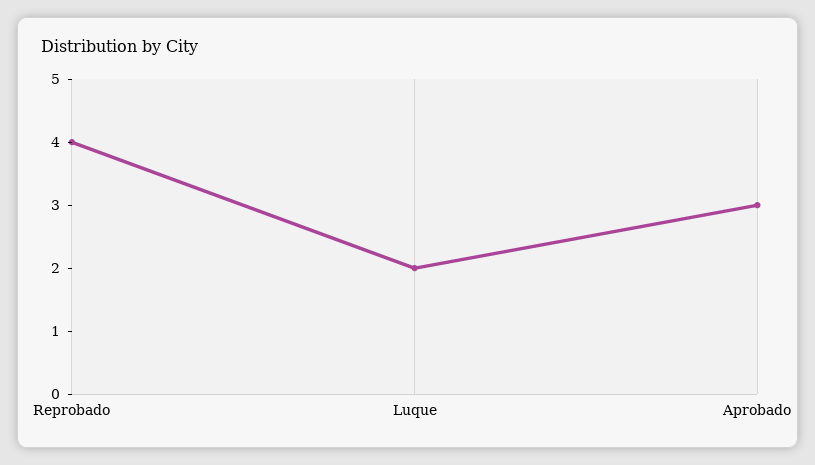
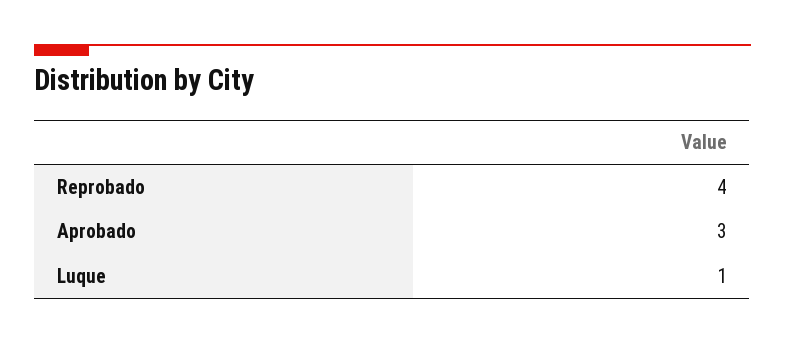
  {
    "Reprobado": 4,
-   "Luque": 2,
+   "Luque": 1,
    "Aprobado": 3
  }

